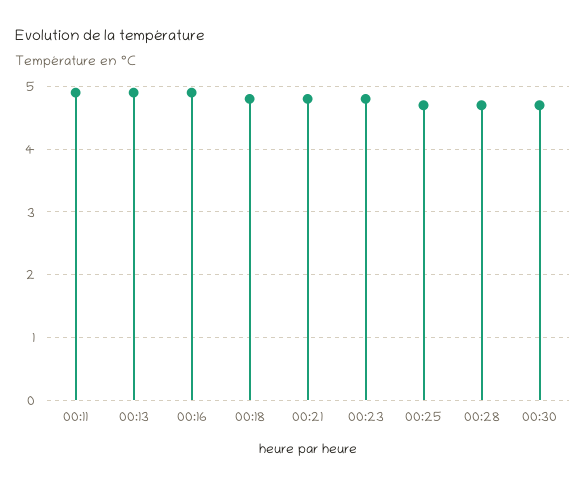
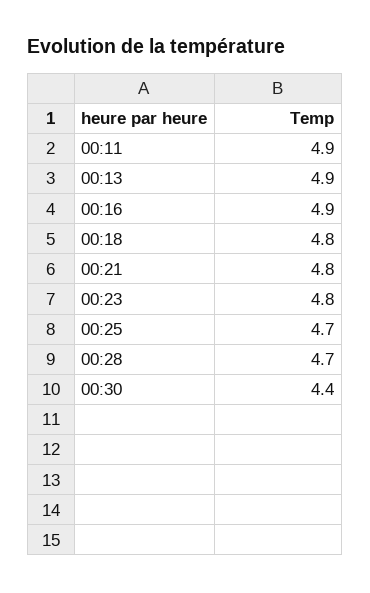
  {
    "00:11": 4.9,
    "00:13": 4.9,
    "00:16": 4.9,
    "00:18": 4.8,
    "00:21": 4.8,
    "00:23": 4.8,
    "00:25": 4.7,
    "00:28": 4.7,
-   "00:30": 4.7
+   "00:30": 4.4
  }

